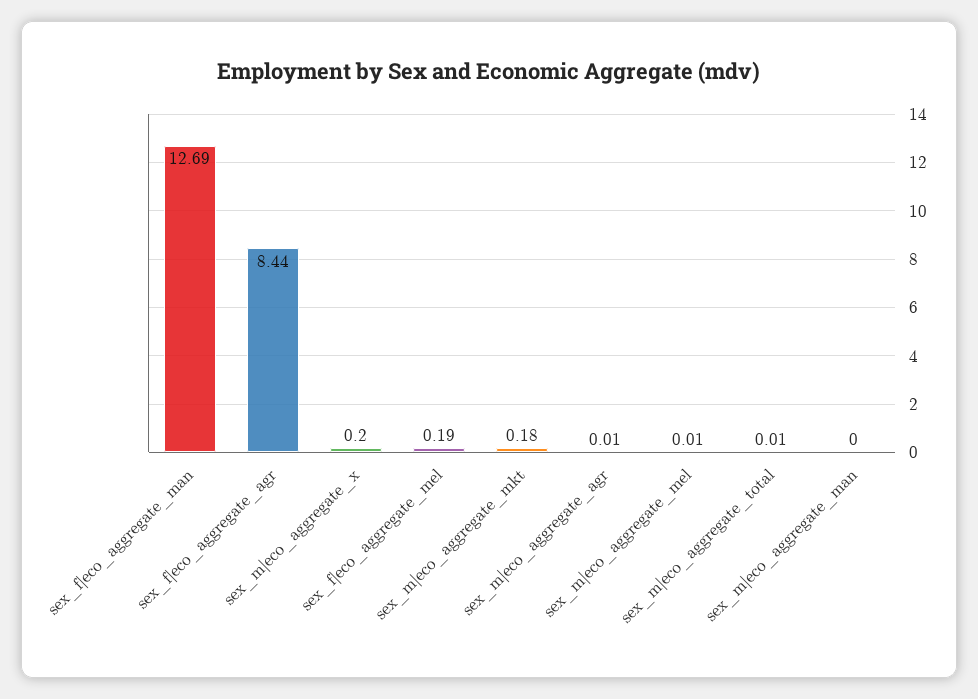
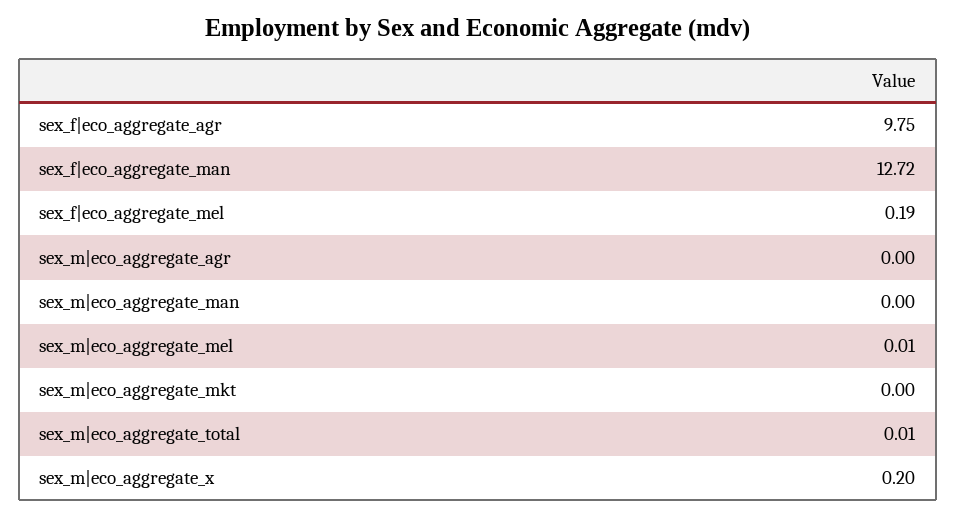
  {
-   "sex_f|eco_aggregate_man": 12.69,
+   "sex_f|eco_aggregate_man": 12.72,
-   "sex_f|eco_aggregate_agr": 8.44,
+   "sex_f|eco_aggregate_agr": 9.75,
    "sex_m|eco_aggregate_x": 0.2,
    "sex_f|eco_aggregate_mel": 0.19,
-   "sex_m|eco_aggregate_mkt": 0.18,
+   "sex_m|eco_aggregate_mkt": 0,
-   "sex_m|eco_aggregate_agr": 0.01,
+   "sex_m|eco_aggregate_agr": 0,
    "sex_m|eco_aggregate_mel": 0.01,
    "sex_m|eco_aggregate_total": 0.01,
    "sex_m|eco_aggregate_man": 0
  }

